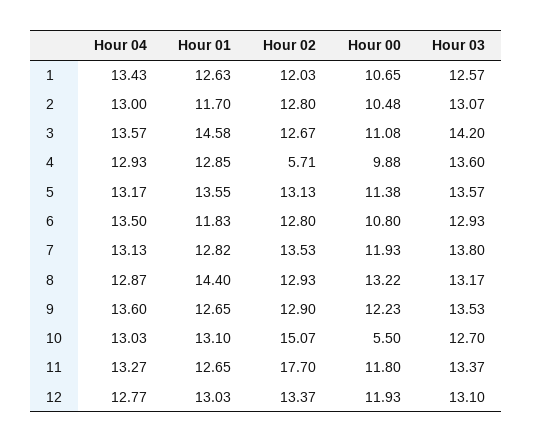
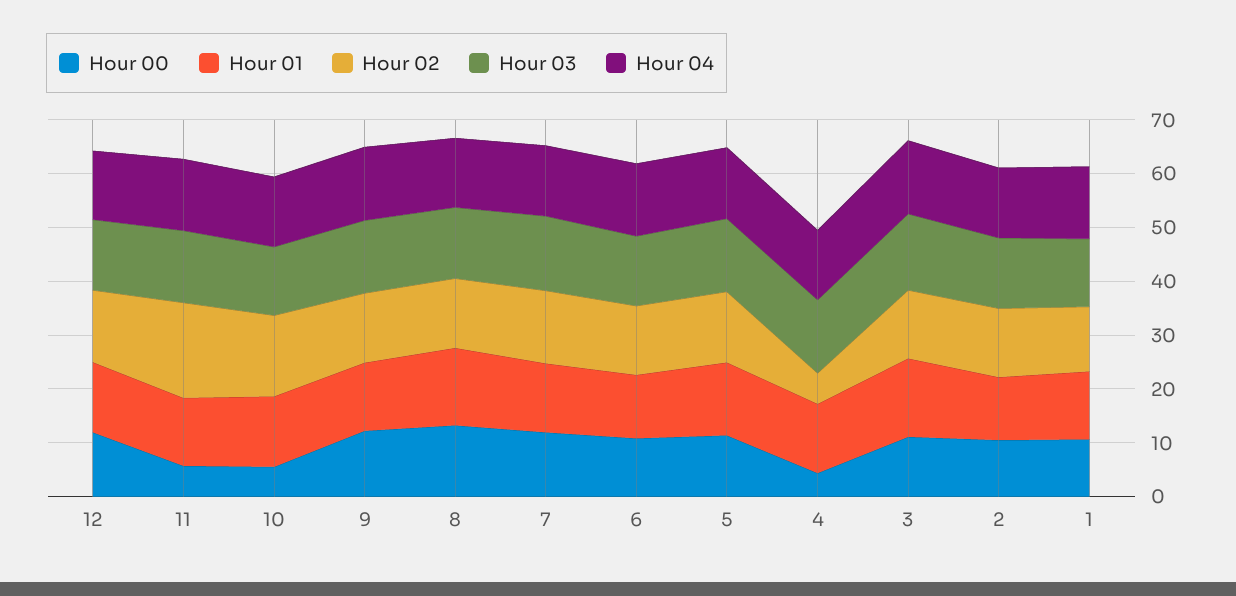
  {
    "Hour 04": {
      "1": 13.43,
      "2": 13,
      "3": 13.57,
      "4": 12.93,
      "5": 13.17,
      "6": 13.5,
      "7": 13.13,
      "8": 12.87,
      "9": 13.6,
      "10": 13.03,
      "11": 13.27,
      "12": 12.77
    },
    "Hour 01": {
      "1": 12.63,
      "2": 11.7,
      "3": 14.58,
      "4": 12.85,
      "5": 13.55,
      "6": 11.83,
      "7": 12.82,
      "8": 14.4,
      "9": 12.65,
      "10": 13.1,
      "11": 12.65,
      "12": 13.03
    },
    "Hour 02": {
      "1": 12.03,
      "2": 12.8,
      "3": 12.67,
      "4": 5.71,
      "5": 13.13,
      "6": 12.8,
      "7": 13.53,
      "8": 12.93,
      "9": 12.9,
      "10": 15.07,
      "11": 17.7,
      "12": 13.37
    },
    "Hour 00": {
      "1": 10.65,
      "2": 10.48,
      "3": 11.08,
-     "4": 9.88,
+     "4": 4,
      "5": 11.38,
      "6": 10.8,
      "7": 11.93,
      "8": 13.22,
      "9": 12.23,
      "10": 5.5,
-     "11": 11.8,
+     "11": 6,
      "12": 11.93
    },
    "Hour 03": {
      "1": 12.57,
      "2": 13.07,
      "3": 14.2,
      "4": 13.6,
      "5": 13.57,
      "6": 12.93,
      "7": 13.8,
      "8": 13.17,
      "9": 13.53,
      "10": 12.7,
      "11": 13.37,
      "12": 13.1
    }
  }

